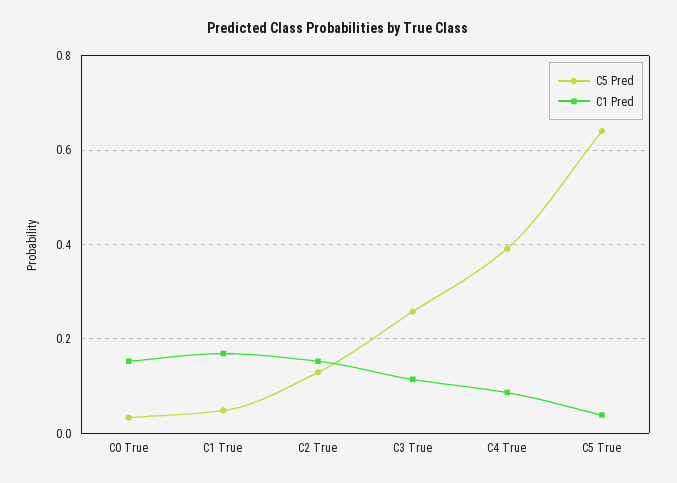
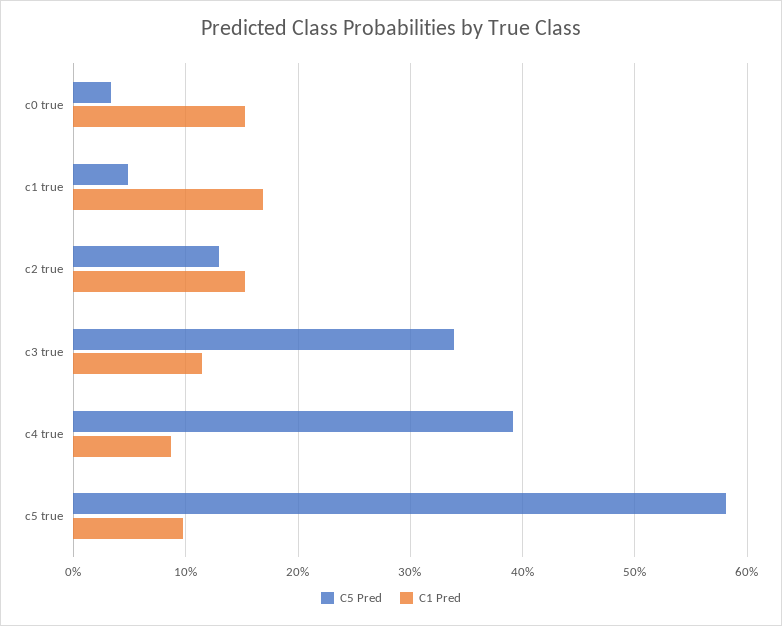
  {
    "C5 Pred": {
      "C0 True": 0.03,
      "C1 True": 0.05,
      "C2 True": 0.13,
-     "C3 True": 0.26,
+     "C3 True": 0.34,
      "C4 True": 0.39,
-     "C5 True": 0.64
+     "C5 True": 0.58
    },
    "C1 Pred": {
      "C0 True": 0.15,
      "C1 True": 0.17,
      "C2 True": 0.15,
      "C3 True": 0.11,
      "C4 True": 0.09,
-     "C5 True": 0.04
+     "C5 True": 0.1
    }
  }

